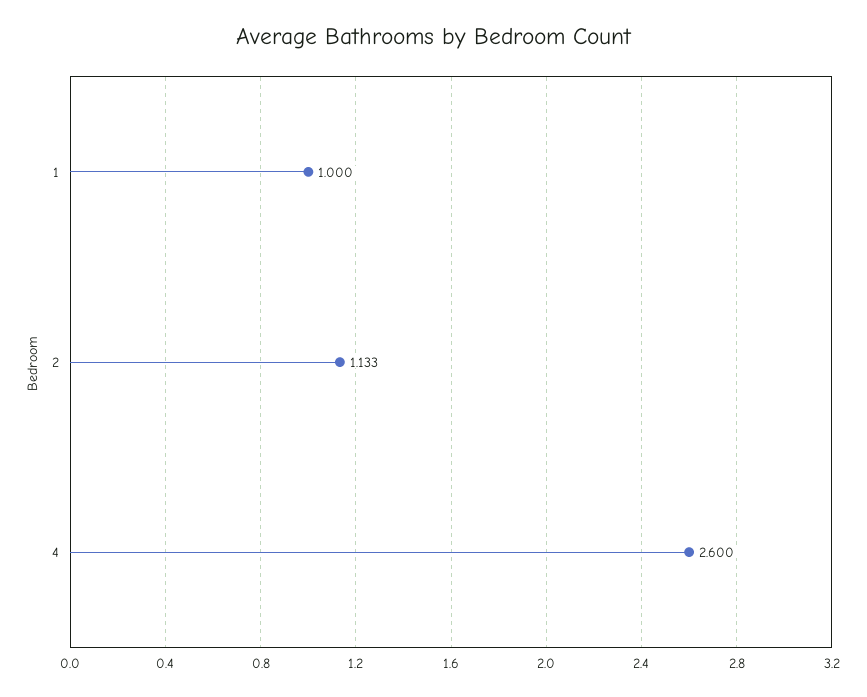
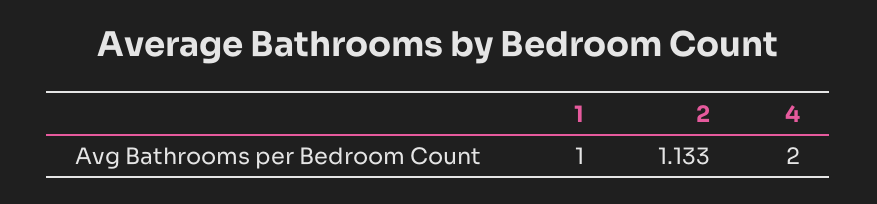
  {
    "1": 1,
    "2": 1.133,
-   "4": 2.6
+   "4": 2
  }

